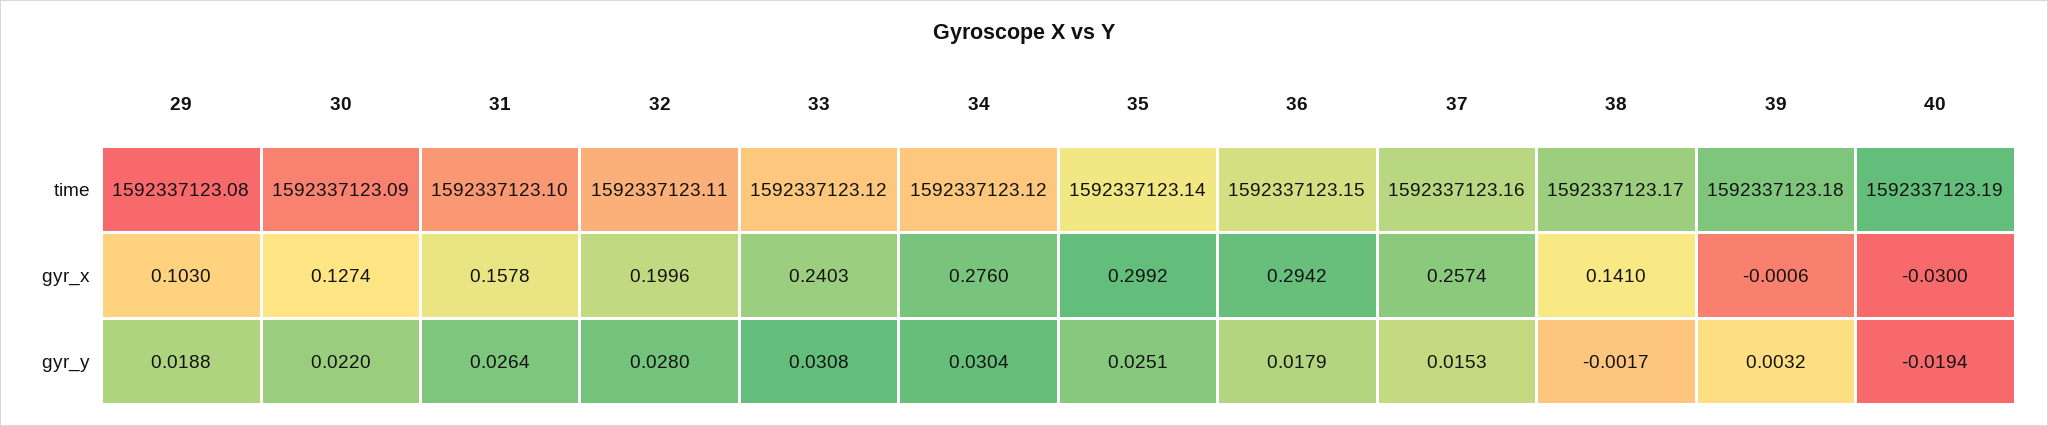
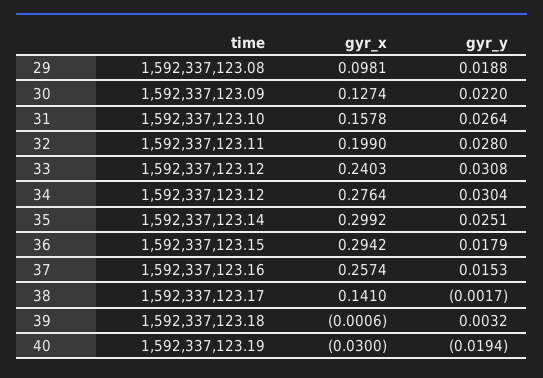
  {
    "29": {
      "time": 1592337123.08,
-     "gyr_x": 0.103,
+     "gyr_x": 0.0981,
      "gyr_y": 0.0188
    },
    "30": {
      "time": 1592337123.09,
      "gyr_x": 0.1274,
      "gyr_y": 0.022
    },
    "31": {
      "time": 1592337123.1,
      "gyr_x": 0.1578,
      "gyr_y": 0.0264
    },
    "32": {
      "time": 1592337123.11,
-     "gyr_x": 0.1996,
+     "gyr_x": 0.199,
      "gyr_y": 0.028
    },
    "33": {
      "time": 1592337123.12,
      "gyr_x": 0.2403,
      "gyr_y": 0.0308
    },
    "34": {
      "time": 1592337123.12,
-     "gyr_x": 0.276,
+     "gyr_x": 0.2764,
      "gyr_y": 0.0304
    },
    "35": {
      "time": 1592337123.14,
      "gyr_x": 0.2992,
      "gyr_y": 0.0251
    },
    "36": {
      "time": 1592337123.15,
      "gyr_x": 0.2942,
      "gyr_y": 0.0179
    },
    "37": {
      "time": 1592337123.16,
      "gyr_x": 0.2574,
      "gyr_y": 0.0153
    },
    "38": {
      "time": 1592337123.17,
      "gyr_x": 0.141,
      "gyr_y": -0.0017
    },
    "39": {
      "time": 1592337123.18,
      "gyr_x": -0.0006,
      "gyr_y": 0.0032
    },
    "40": {
      "time": 1592337123.19,
      "gyr_x": -0.03,
      "gyr_y": -0.0194
    }
  }

